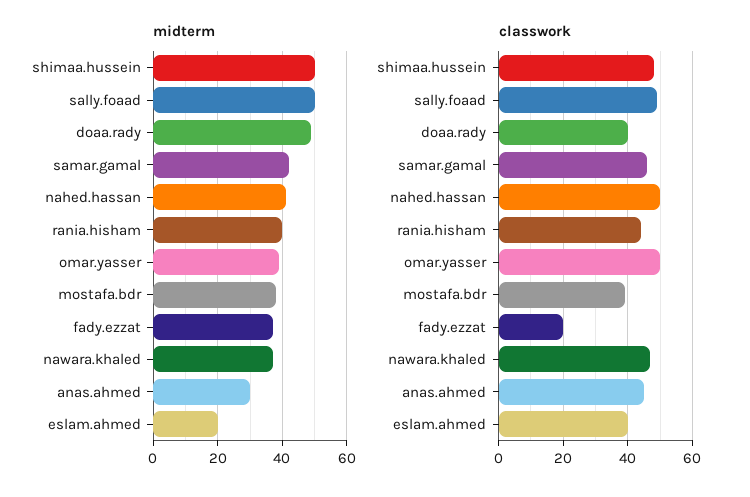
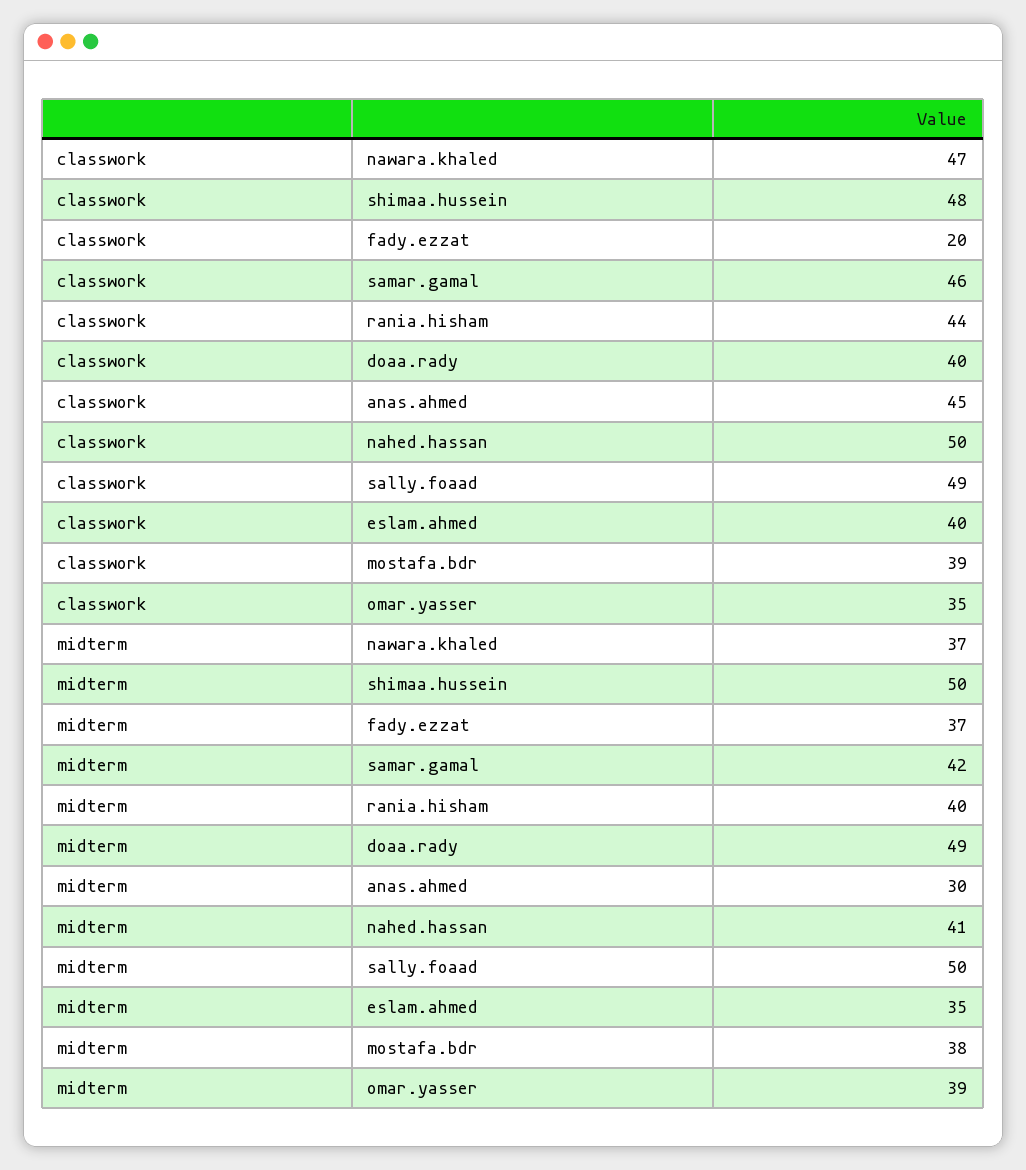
  {
    "midterm": {
      "shimaa.hussein": 50,
      "sally.foaad": 50,
      "doaa.rady": 49,
      "samar.gamal": 42,
      "nahed.hassan": 41,
      "rania.hisham": 40,
      "omar.yasser": 39,
      "mostafa.bdr": 38,
      "fady.ezzat": 37,
      "nawara.khaled": 37,
      "anas.ahmed": 30,
-     "eslam.ahmed": 20
+     "eslam.ahmed": 35
    },
    "classwork": {
      "shimaa.hussein": 48,
      "sally.foaad": 49,
      "doaa.rady": 40,
      "samar.gamal": 46,
      "nahed.hassan": 50,
      "rania.hisham": 44,
-     "omar.yasser": 50,
+     "omar.yasser": 35,
      "mostafa.bdr": 39,
      "fady.ezzat": 20,
      "nawara.khaled": 47,
      "anas.ahmed": 45,
      "eslam.ahmed": 40
    }
  }

